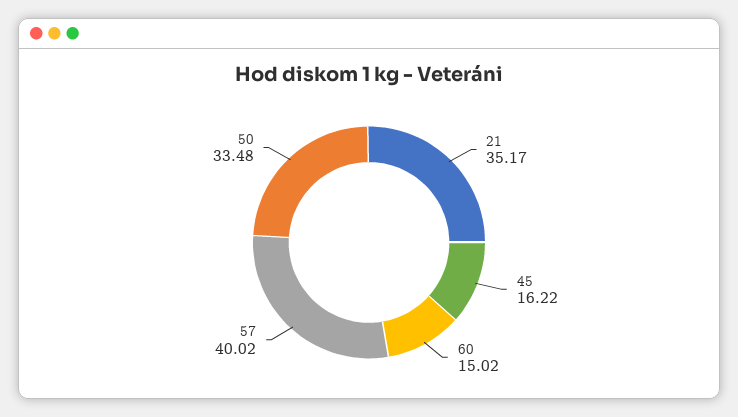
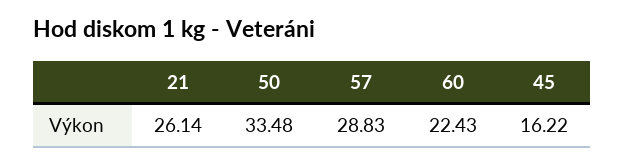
  {
-   "21": 35.17,
+   "21": 26.14,
    "45": 16.22,
-   "60": 15.02,
+   "60": 22.43,
-   "57": 40.02,
+   "57": 28.83,
    "50": 33.48
  }

